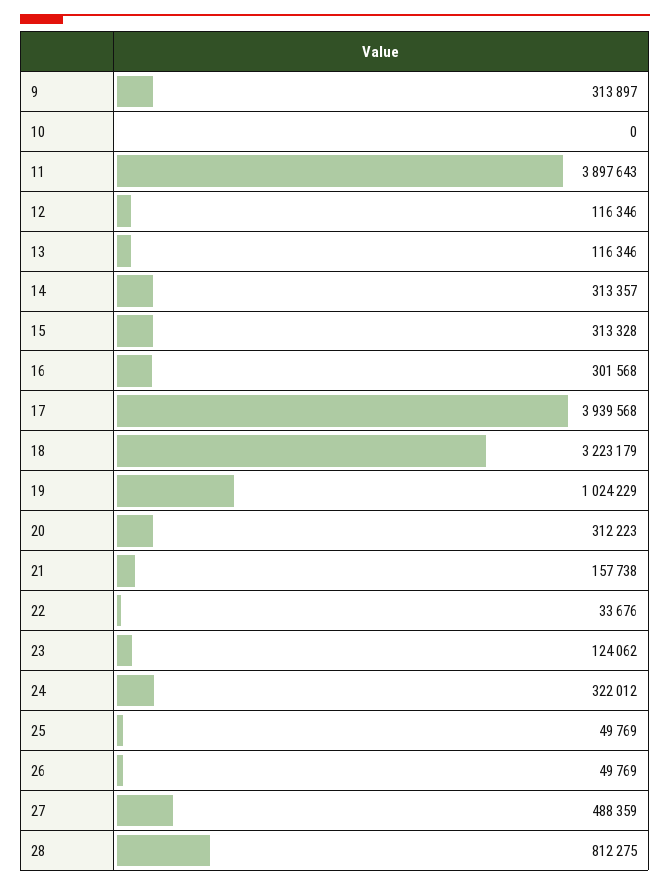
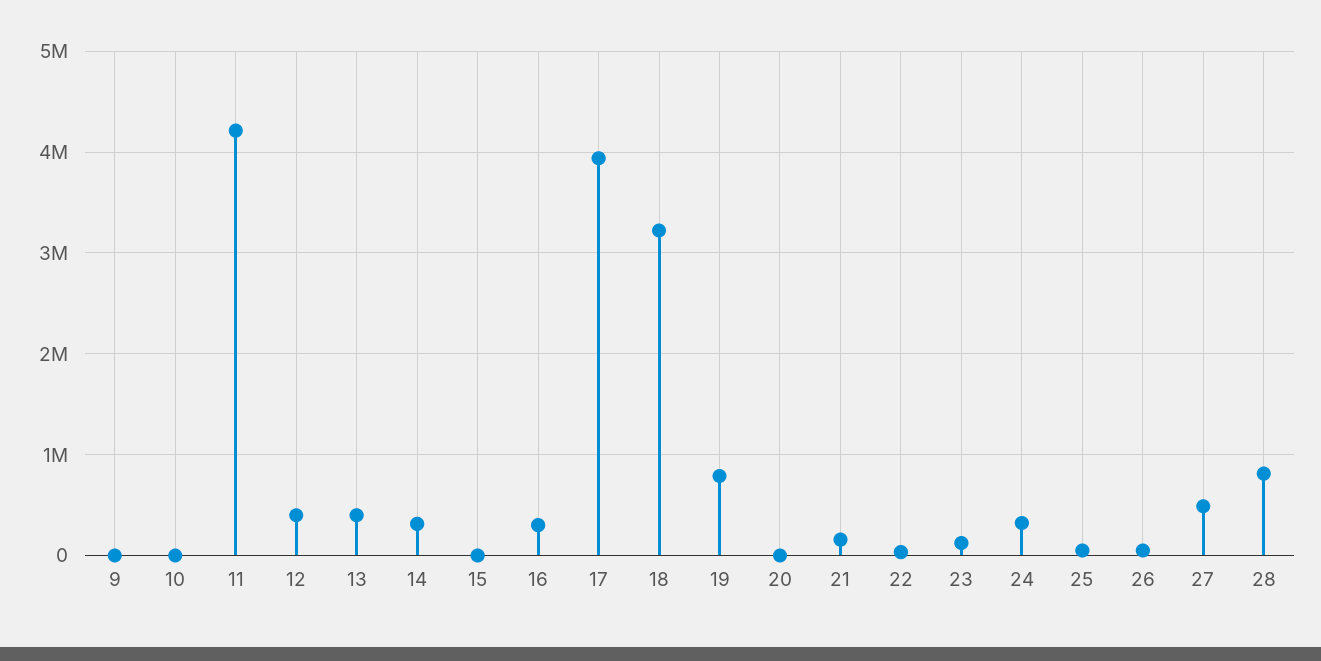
  {
-   "9": 313897,
+   "9": 0,
    "10": 0,
-   "11": 3897643,
+   "11": 4200000,
-   "12": 116346,
+   "12": 400000,
-   "13": 116346,
+   "13": 400000,
    "14": 313357,
-   "15": 313328,
+   "15": 0,
    "16": 301568,
    "17": 3939568,
    "18": 3223179,
-   "19": 1024229,
+   "19": 800000,
-   "20": 312223,
+   "20": 0,
    "21": 157738,
    "22": 33676,
    "23": 124062,
    "24": 322012,
    "25": 49769,
    "26": 49769,
    "27": 488359,
    "28": 812275
  }

